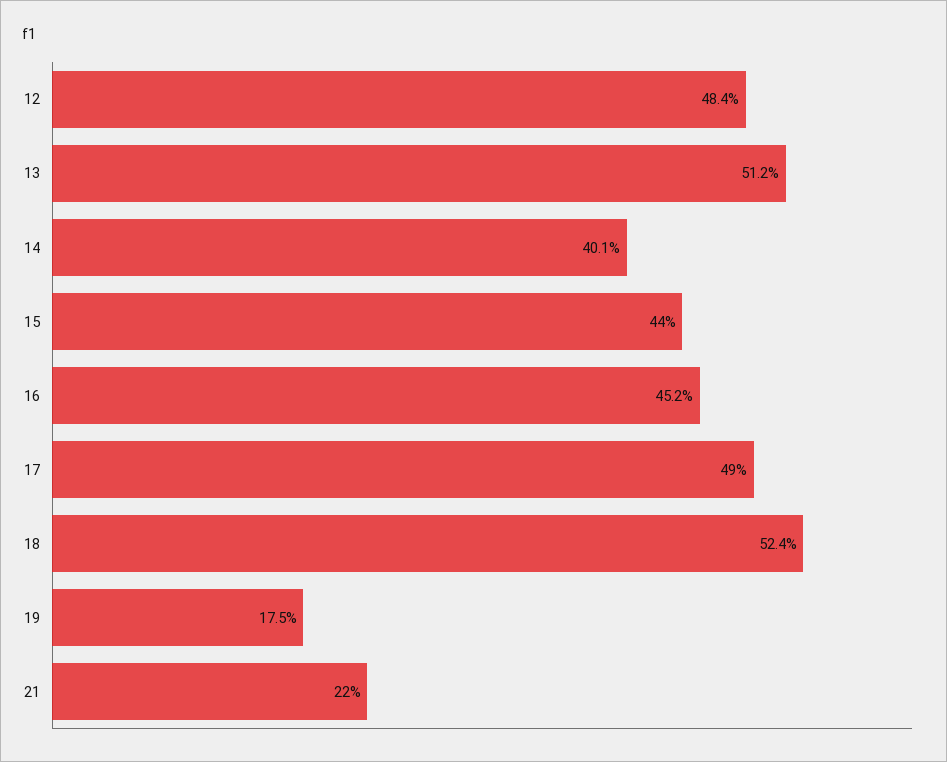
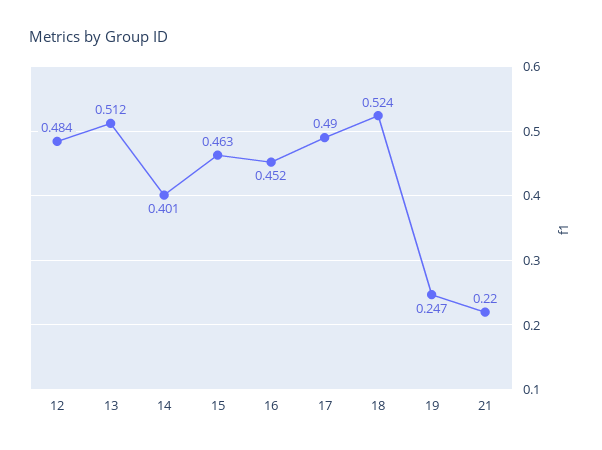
  {
    "12": 0.484,
    "13": 0.512,
    "14": 0.401,
-   "15": 0.44,
+   "15": 0.463,
    "16": 0.452,
    "17": 0.49,
    "18": 0.524,
-   "19": 0.175,
+   "19": 0.247,
    "21": 0.22
  }

